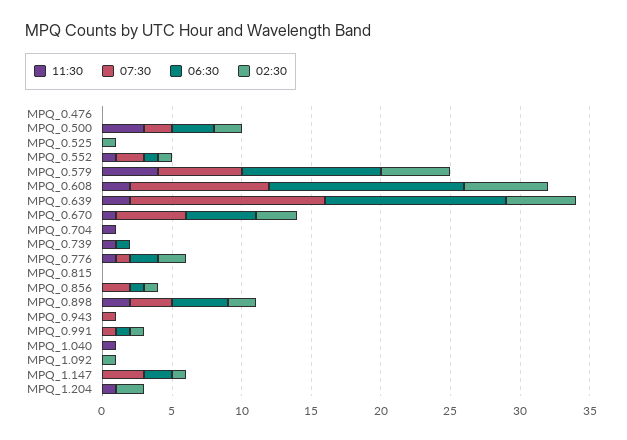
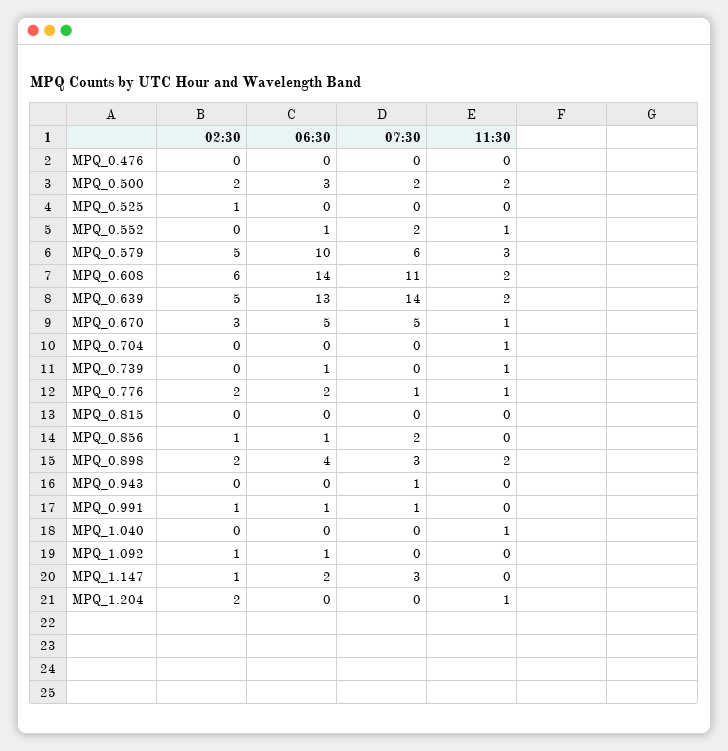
  {
    "11:30": {
      "MPQ_0.476": 0,
-     "MPQ_0.500": 3,
+     "MPQ_0.500": 2,
      "MPQ_0.525": 0,
      "MPQ_0.552": 1,
-     "MPQ_0.579": 4,
+     "MPQ_0.579": 3,
      "MPQ_0.608": 2,
      "MPQ_0.639": 2,
      "MPQ_0.670": 1,
      "MPQ_0.704": 1,
      "MPQ_0.739": 1,
      "MPQ_0.776": 1,
      "MPQ_0.815": 0,
      "MPQ_0.856": 0,
      "MPQ_0.898": 2,
      "MPQ_0.943": 0,
      "MPQ_0.991": 0,
      "MPQ_1.040": 1,
      "MPQ_1.092": 0,
      "MPQ_1.147": 0,
      "MPQ_1.204": 1
    },
    "07:30": {
      "MPQ_0.476": 0,
      "MPQ_0.500": 2,
      "MPQ_0.525": 0,
      "MPQ_0.552": 2,
      "MPQ_0.579": 6,
-     "MPQ_0.608": 10,
+     "MPQ_0.608": 11,
      "MPQ_0.639": 14,
      "MPQ_0.670": 5,
      "MPQ_0.704": 0,
      "MPQ_0.739": 0,
      "MPQ_0.776": 1,
      "MPQ_0.815": 0,
      "MPQ_0.856": 2,
      "MPQ_0.898": 3,
      "MPQ_0.943": 1,
      "MPQ_0.991": 1,
      "MPQ_1.040": 0,
      "MPQ_1.092": 0,
      "MPQ_1.147": 3,
      "MPQ_1.204": 0
    },
    "06:30": {
      "MPQ_0.476": 0,
      "MPQ_0.500": 3,
      "MPQ_0.525": 0,
      "MPQ_0.552": 1,
      "MPQ_0.579": 10,
      "MPQ_0.608": 14,
      "MPQ_0.639": 13,
      "MPQ_0.670": 5,
      "MPQ_0.704": 0,
      "MPQ_0.739": 1,
      "MPQ_0.776": 2,
      "MPQ_0.815": 0,
      "MPQ_0.856": 1,
      "MPQ_0.898": 4,
      "MPQ_0.943": 0,
      "MPQ_0.991": 1,
      "MPQ_1.040": 0,
-     "MPQ_1.092": 0,
+     "MPQ_1.092": 1,
      "MPQ_1.147": 2,
      "MPQ_1.204": 0
    },
    "02:30": {
      "MPQ_0.476": 0,
      "MPQ_0.500": 2,
      "MPQ_0.525": 1,
-     "MPQ_0.552": 1,
+     "MPQ_0.552": 0,
      "MPQ_0.579": 5,
      "MPQ_0.608": 6,
      "MPQ_0.639": 5,
      "MPQ_0.670": 3,
      "MPQ_0.704": 0,
      "MPQ_0.739": 0,
      "MPQ_0.776": 2,
      "MPQ_0.815": 0,
      "MPQ_0.856": 1,
      "MPQ_0.898": 2,
      "MPQ_0.943": 0,
      "MPQ_0.991": 1,
      "MPQ_1.040": 0,
      "MPQ_1.092": 1,
      "MPQ_1.147": 1,
      "MPQ_1.204": 2
    }
  }

